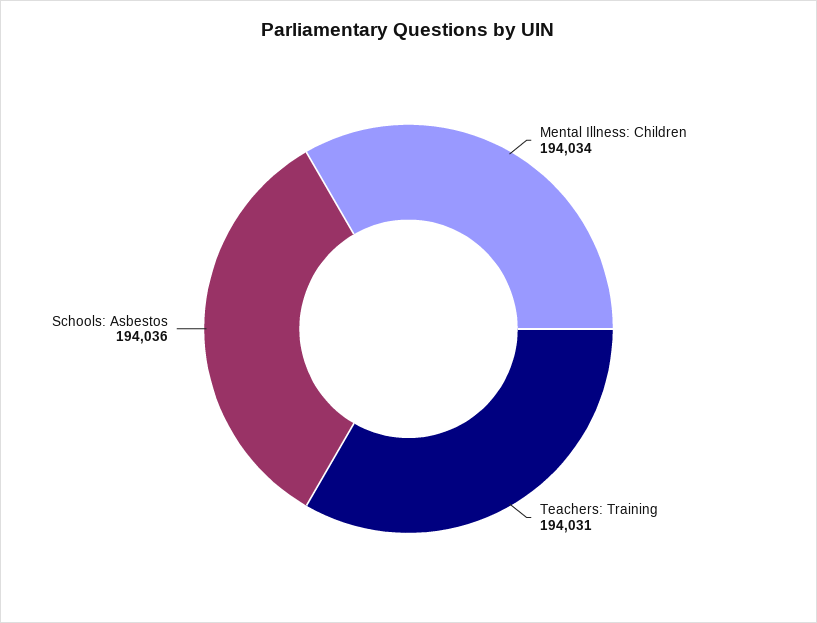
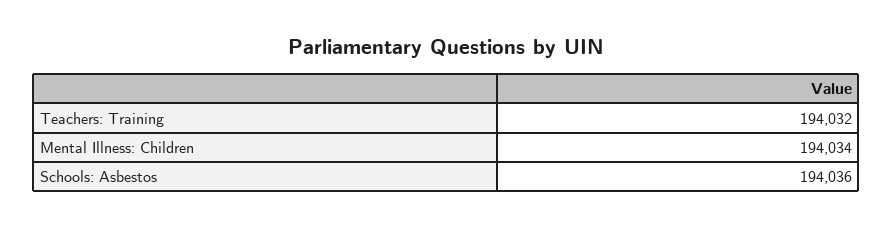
  {
    "Mental Illness: Children": 194034,
-   "Teachers: Training": 194031,
+   "Teachers: Training": 194032,
    "Schools: Asbestos": 194036
  }

